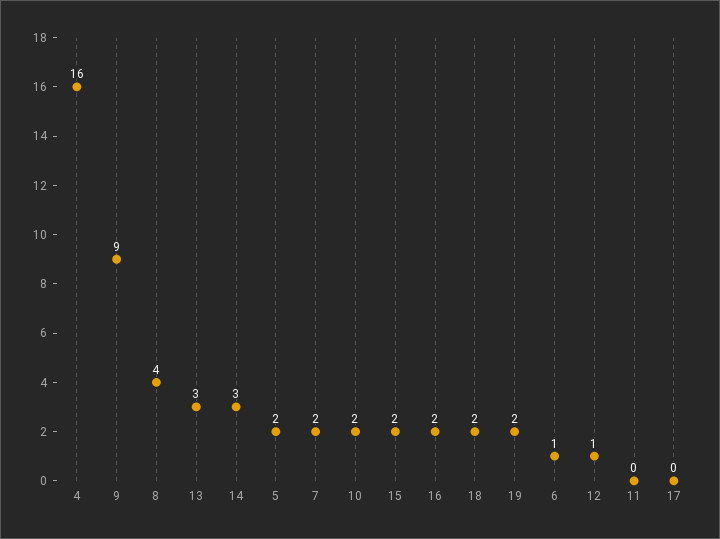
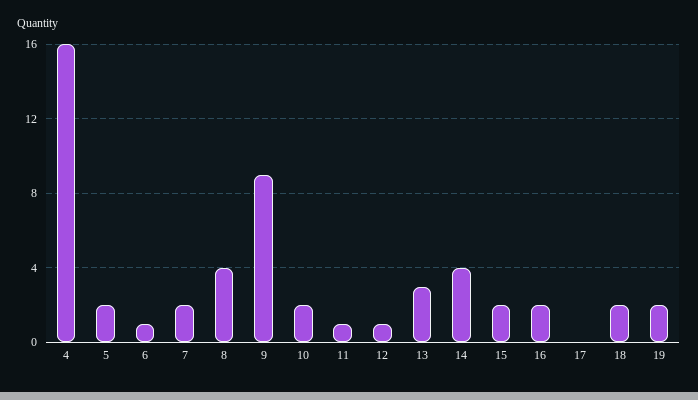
  {
    "4": 16,
    "9": 9,
    "8": 4,
    "13": 3,
-   "14": 3,
+   "14": 4,
    "5": 2,
    "7": 2,
    "10": 2,
    "15": 2,
    "16": 2,
    "18": 2,
    "19": 2,
    "6": 1,
    "12": 1,
-   "11": 0,
+   "11": 1,
    "17": 0
  }

